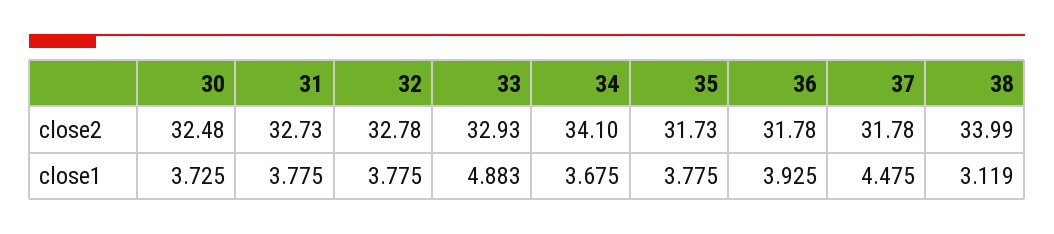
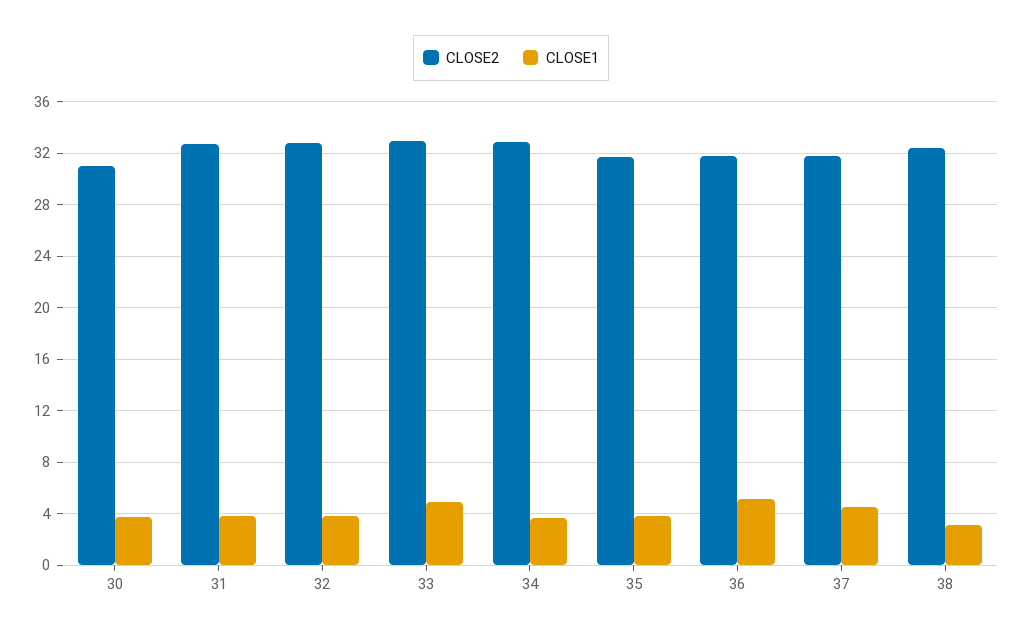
  {
    "close2": {
-     "30": 32.48,
+     "30": 31,
      "31": 32.73,
      "32": 32.78,
      "33": 32.93,
-     "34": 34.1,
+     "34": 33,
      "35": 31.73,
      "36": 31.78,
      "37": 31.78,
-     "38": 33.99
+     "38": 32.5
    },
    "close1": {
      "30": 3.725,
      "31": 3.775,
      "32": 3.775,
      "33": 4.883,
      "34": 3.675,
      "35": 3.775,
-     "36": 3.925,
+     "36": 5,
      "37": 4.475,
      "38": 3.119
    }
  }

